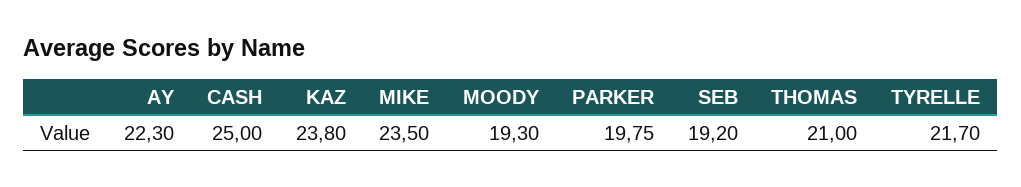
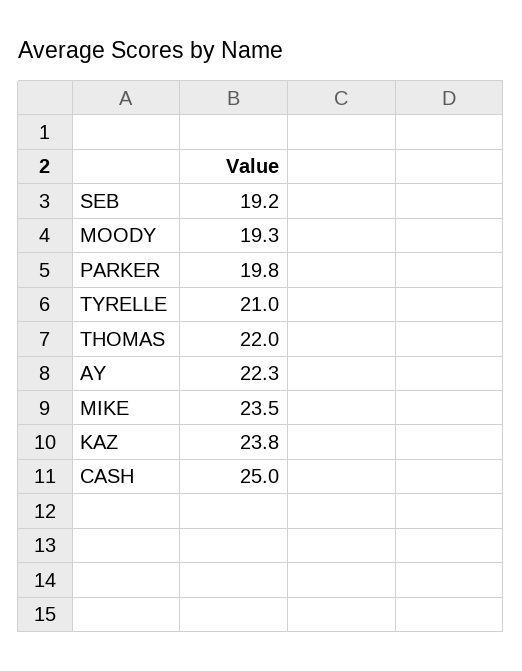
  {
    "AY": 22.3,
    "CASH": 25,
    "KAZ": 23.8,
    "MIKE": 23.5,
    "MOODY": 19.3,
    "PARKER": 19.75,
    "SEB": 19.2,
-   "THOMAS": 21,
+   "THOMAS": 22,
-   "TYRELLE": 21.7
+   "TYRELLE": 21
  }

